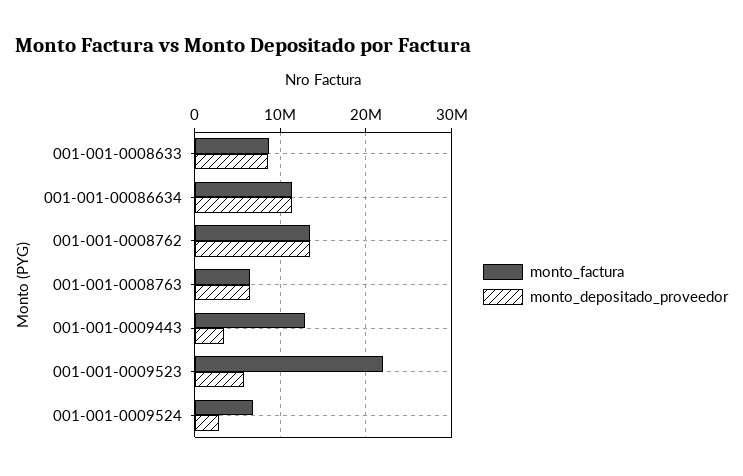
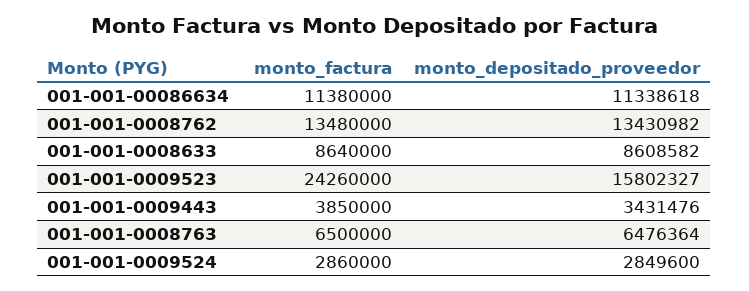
  {
    "monto_factura": {
      "001-001-0008633": 8640000,
      "001-001-00086634": 11380000,
      "001-001-0008762": 13480000,
      "001-001-0008763": 6500000,
-     "001-001-0009443": 13000000,
+     "001-001-0009443": 3850000,
-     "001-001-0009523": 22000000,
+     "001-001-0009523": 24260000,
-     "001-001-0009524": 7000000
+     "001-001-0009524": 2860000
    },
    "monto_depositado_proveedor": {
      "001-001-0008633": 8608582,
      "001-001-00086634": 11338618,
      "001-001-0008762": 13430982,
      "001-001-0008763": 6476364,
      "001-001-0009443": 3431476,
-     "001-001-0009523": 6000000,
+     "001-001-0009523": 15802327,
      "001-001-0009524": 2849600
    }
  }

